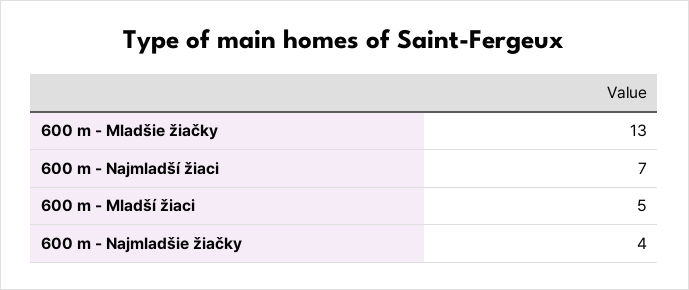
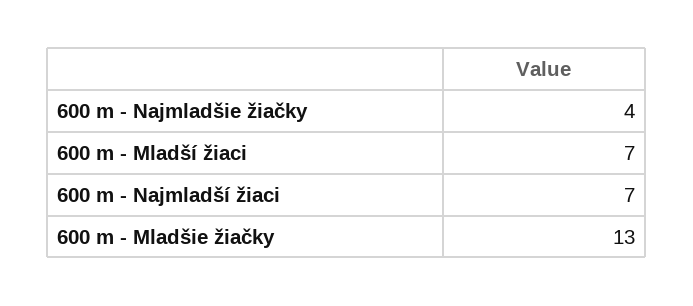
  {
    "600 m - Mladšie žiačky": 13,
    "600 m - Najmladší žiaci": 7,
-   "600 m - Mladší žiaci": 5,
+   "600 m - Mladší žiaci": 7,
    "600 m - Najmladšie žiačky": 4
  }

